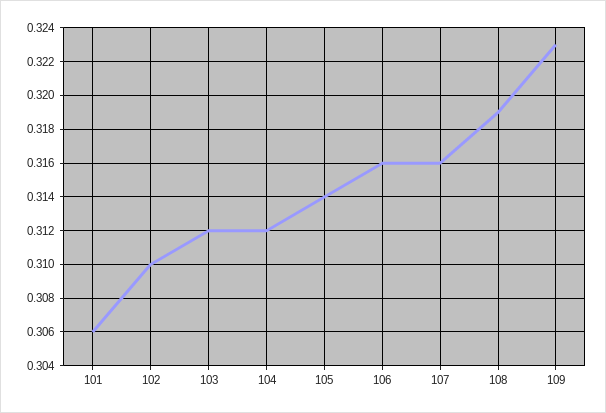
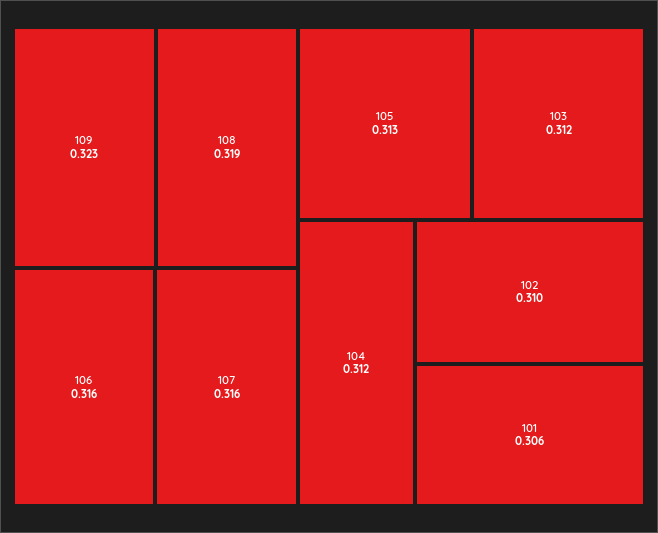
  {
    "101": 0.306,
    "102": 0.31,
    "103": 0.312,
    "104": 0.312,
-   "105": 0.314,
+   "105": 0.313,
    "106": 0.316,
    "107": 0.316,
    "108": 0.319,
    "109": 0.323
  }

